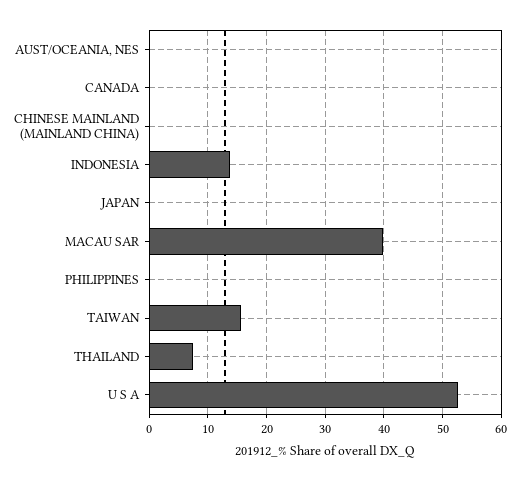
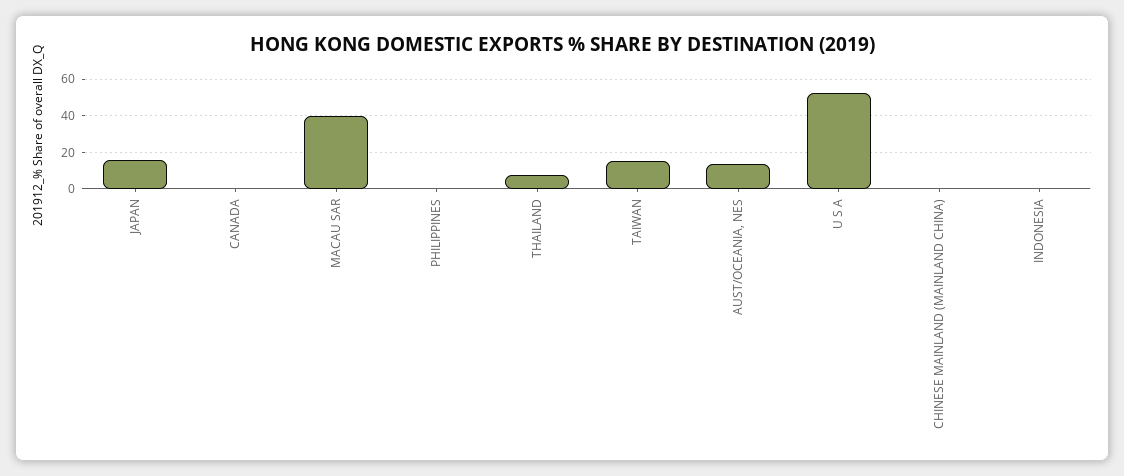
  {
-   "AUST/OCEANIA, NES": 0,
+   "AUST/OCEANIA, NES": 15,
    "CANADA": 0,
    "CHINESE MAINLAND (MAINLAND CHINA)": 0,
-   "INDONESIA": 14,
+   "INDONESIA": 0,
-   "JAPAN": 0,
+   "JAPAN": 15,
    "MACAU SAR": 40,
    "PHILIPPINES": 0,
    "TAIWAN": 16,
    "THAILAND": 8,
    "U S A": 52
  }

